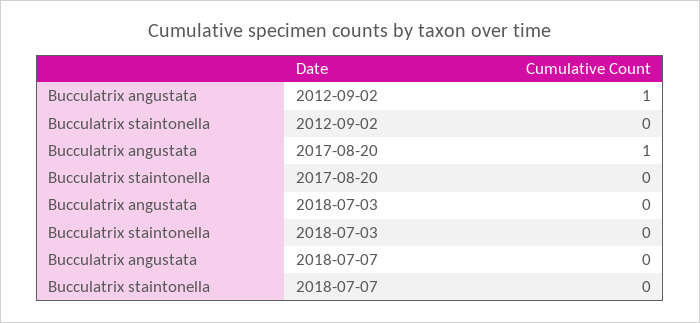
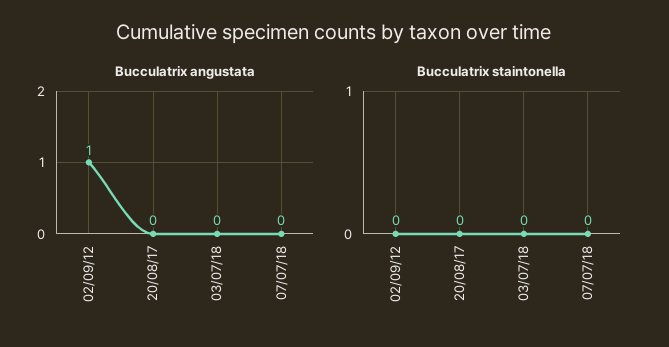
  {
    "Bucculatrix angustata": {
      "2012-09-02": 1,
-     "2017-08-20": 1,
+     "2017-08-20": 0,
      "2018-07-03": 0,
      "2018-07-07": 0
    },
    "Bucculatrix staintonella": {
      "2012-09-02": 0,
      "2017-08-20": 0,
      "2018-07-03": 0,
      "2018-07-07": 0
    }
  }

